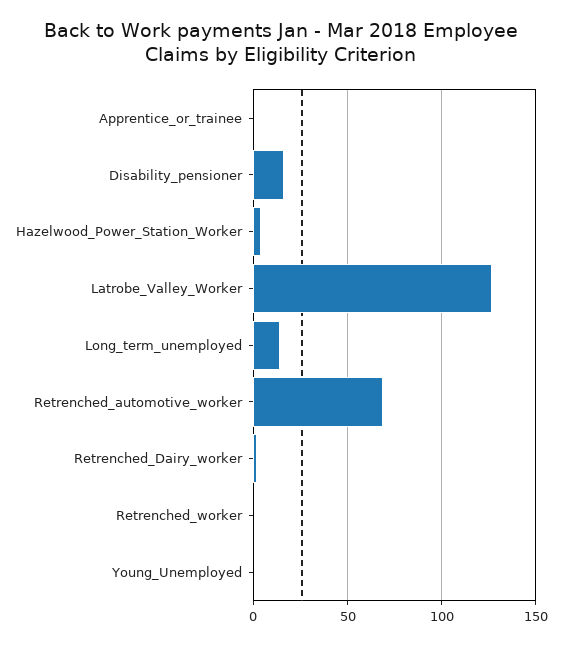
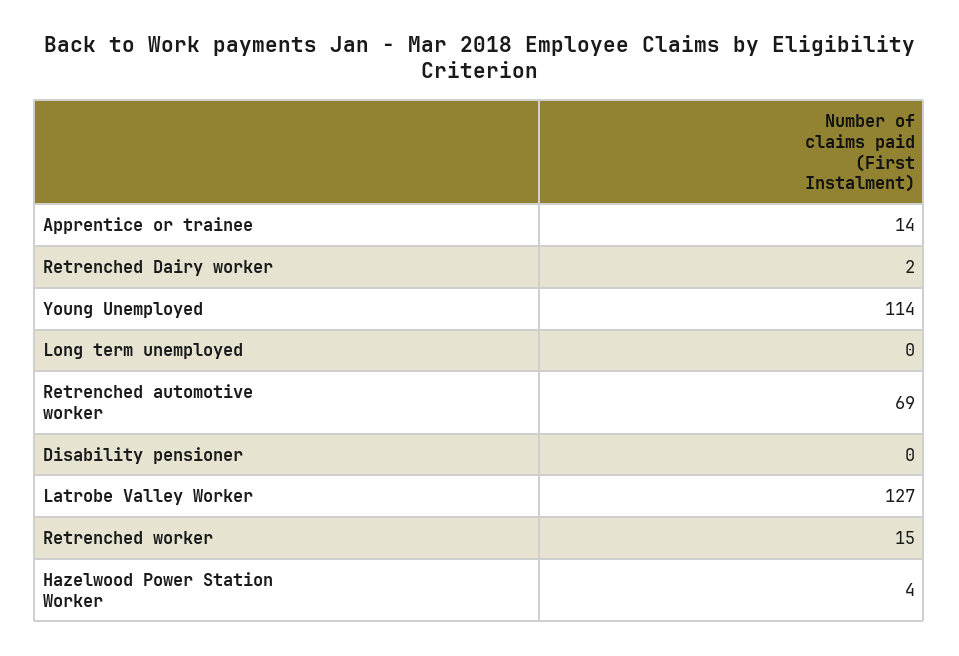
  {
-   "Apprentice_or_trainee": 0,
+   "Apprentice_or_trainee": 14,
-   "Disability_pensioner": 15,
+   "Disability_pensioner": 0,
    "Hazelwood_Power_Station_Worker": 4,
    "Latrobe_Valley_Worker": 127,
-   "Long_term_unemployed": 15,
+   "Long_term_unemployed": 0,
    "Retrenched_automotive_worker": 69,
    "Retrenched_Dairy_worker": 2,
-   "Retrenched_worker": 0,
+   "Retrenched_worker": 15,
-   "Young_Unemployed": 0
+   "Young_Unemployed": 114
  }

